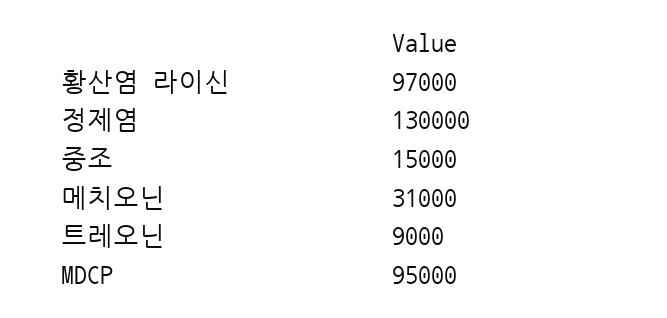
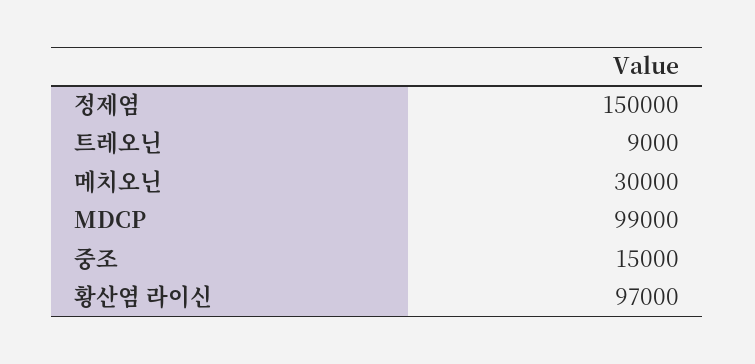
  {
    "황산염 라이신": 97000,
-   "정제염": 130000,
+   "정제염": 150000,
    "중조": 15000,
-   "메치오닌": 31000,
+   "메치오닌": 30000,
    "트레오닌": 9000,
-   "MDCP": 95000
+   "MDCP": 99000
  }

